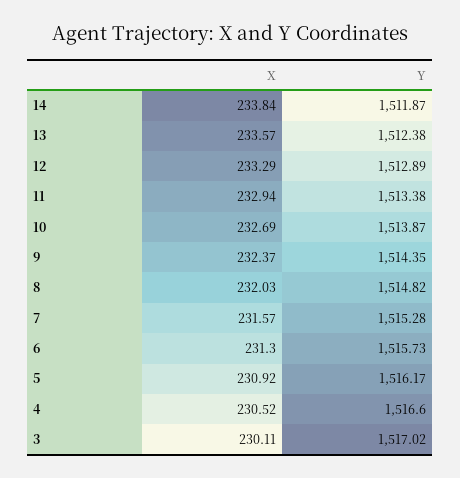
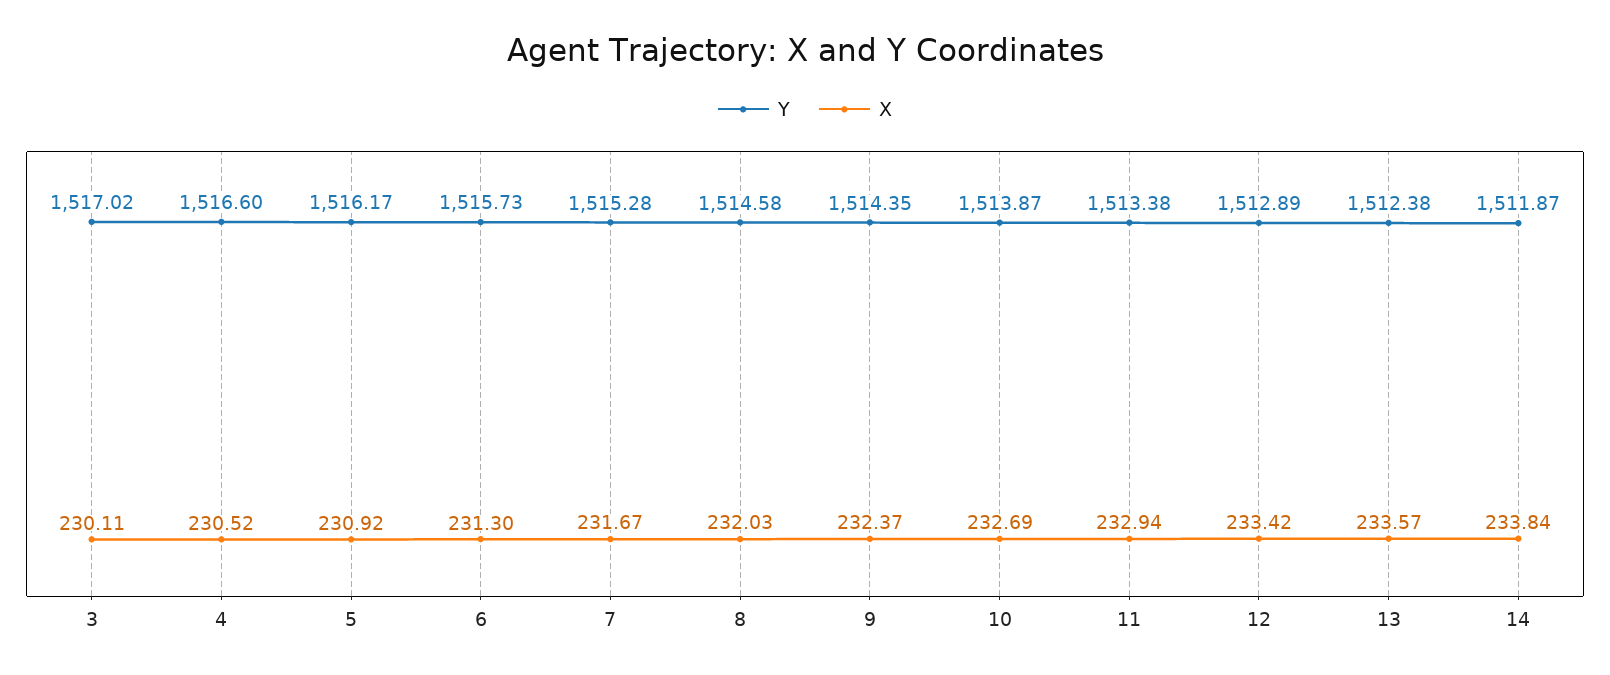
  {
    "X": {
      "14": 233.84,
      "13": 233.57,
-     "12": 233.29,
+     "12": 233.42,
      "11": 232.94,
      "10": 232.69,
      "9": 232.37,
      "8": 232.03,
-     "7": 231.57,
+     "7": 231.67,
      "6": 231.3,
      "5": 230.92,
      "4": 230.52,
      "3": 230.11
    },
    "Y": {
      "14": 1511.87,
      "13": 1512.38,
      "12": 1512.89,
      "11": 1513.38,
      "10": 1513.87,
      "9": 1514.35,
-     "8": 1514.82,
+     "8": 1514.58,
      "7": 1515.28,
      "6": 1515.73,
      "5": 1516.17,
      "4": 1516.6,
      "3": 1517.02
    }
  }

